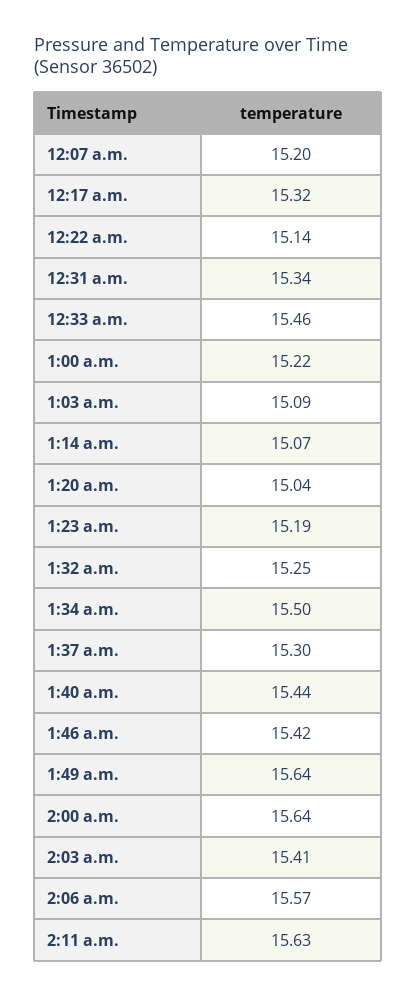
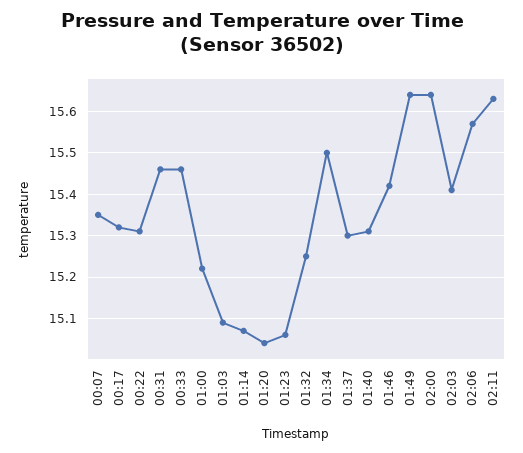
  {
-   "12:07 a.m.": 15.2,
+   "12:07 a.m.": 15.35,
    "12:17 a.m.": 15.32,
-   "12:22 a.m.": 15.14,
+   "12:22 a.m.": 15.3,
-   "12:31 a.m.": 15.34,
+   "12:31 a.m.": 15.45,
    "12:33 a.m.": 15.46,
    "1:00 a.m.": 15.22,
    "1:03 a.m.": 15.09,
    "1:14 a.m.": 15.07,
    "1:20 a.m.": 15.04,
-   "1:23 a.m.": 15.19,
+   "1:23 a.m.": 15.05,
    "1:32 a.m.": 15.25,
    "1:34 a.m.": 15.5,
    "1:37 a.m.": 15.3,
-   "1:40 a.m.": 15.44,
+   "1:40 a.m.": 15.3,
    "1:46 a.m.": 15.42,
    "1:49 a.m.": 15.64,
    "2:00 a.m.": 15.64,
    "2:03 a.m.": 15.41,
    "2:06 a.m.": 15.57,
    "2:11 a.m.": 15.63
  }

